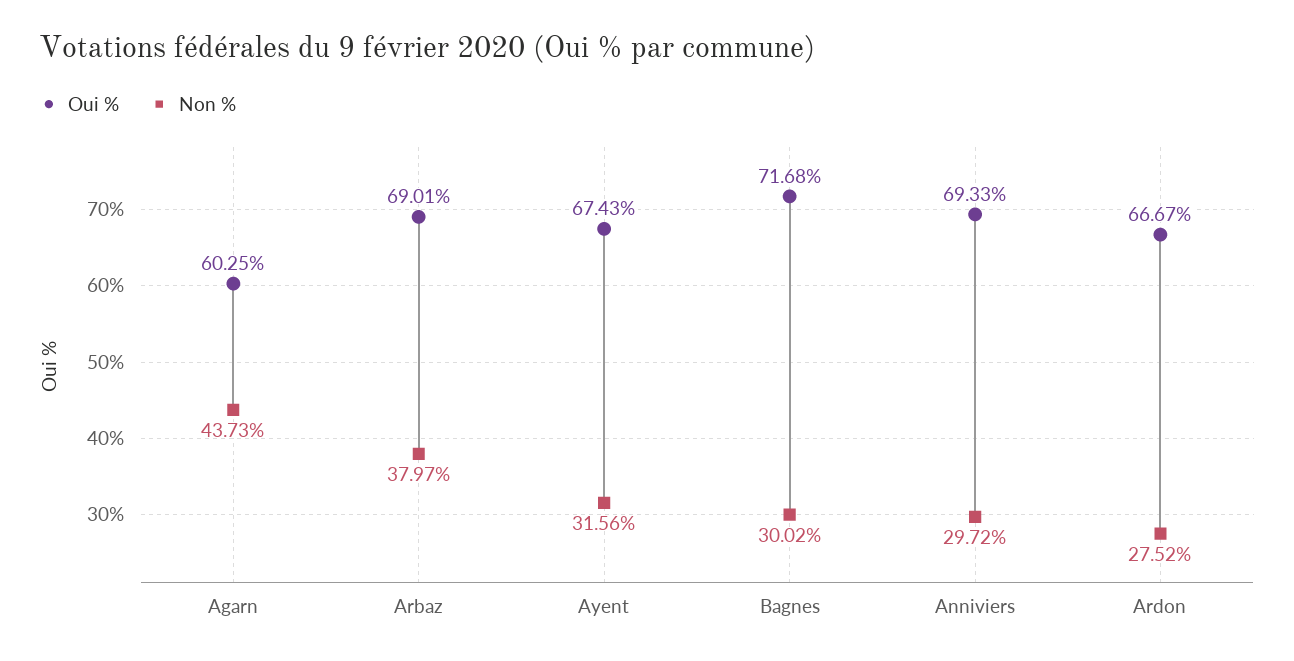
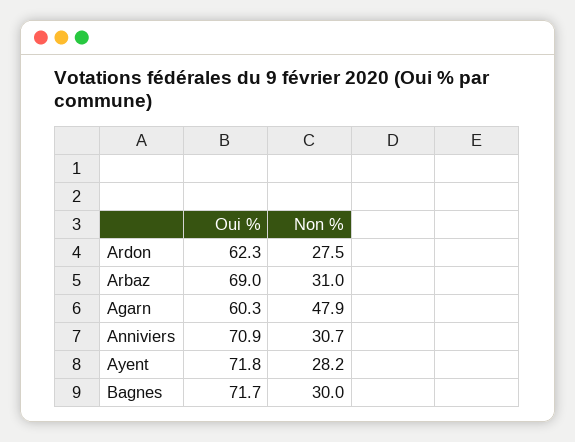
  {
    "Oui %": {
      "Agarn": 60.25,
      "Arbaz": 69.01,
-     "Ayent": 67.43,
+     "Ayent": 71.8,
      "Bagnes": 71.68,
-     "Anniviers": 69.33,
+     "Anniviers": 70.9,
-     "Ardon": 66.67
+     "Ardon": 62.3
    },
    "Non %": {
-     "Agarn": 43.73,
+     "Agarn": 47.9,
-     "Arbaz": 37.97,
+     "Arbaz": 31,
-     "Ayent": 31.56,
+     "Ayent": 28.2,
      "Bagnes": 30.02,
-     "Anniviers": 29.72,
+     "Anniviers": 30.7,
      "Ardon": 27.52
    }
  }

